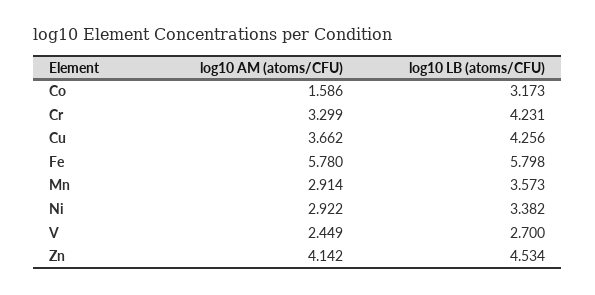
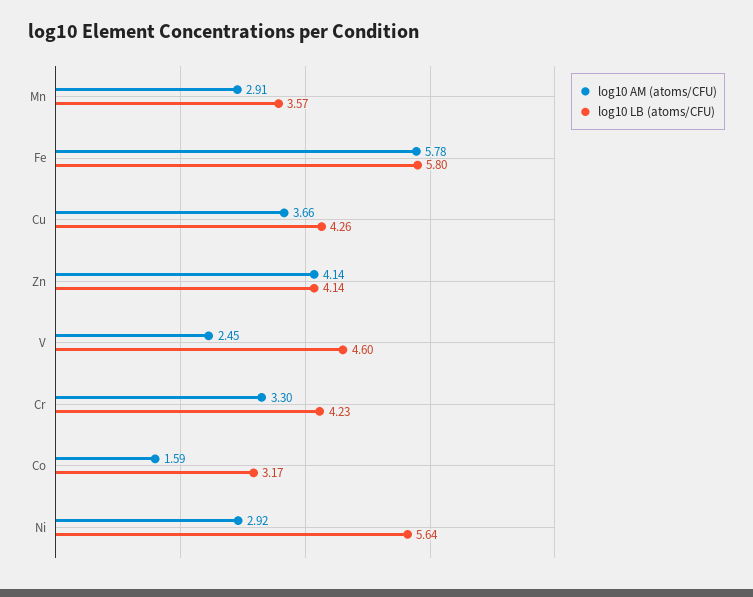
  {
    "log10 AM (atoms/CFU)": {
      "Co": 1.586,
      "Cr": 3.299,
      "Cu": 3.662,
      "Fe": 5.78,
      "Mn": 2.914,
      "Ni": 2.922,
      "V": 2.449,
      "Zn": 4.142
    },
    "log10 LB (atoms/CFU)": {
      "Co": 3.173,
      "Cr": 4.231,
      "Cu": 4.256,
      "Fe": 5.798,
      "Mn": 3.573,
-     "Ni": 3.382,
+     "Ni": 5.64,
-     "V": 2.7,
+     "V": 4.6,
-     "Zn": 4.534
+     "Zn": 4.14
    }
  }

